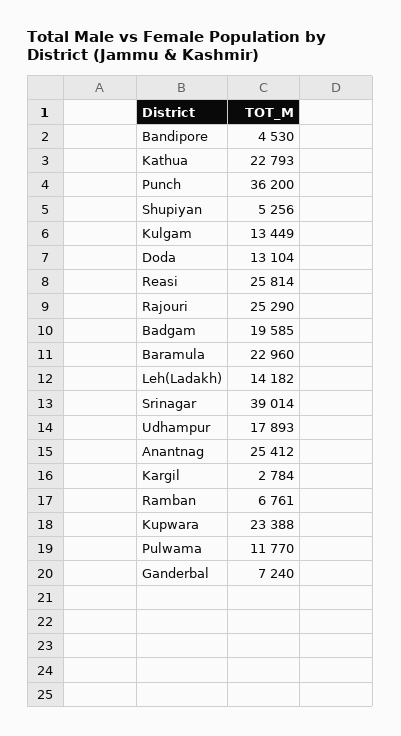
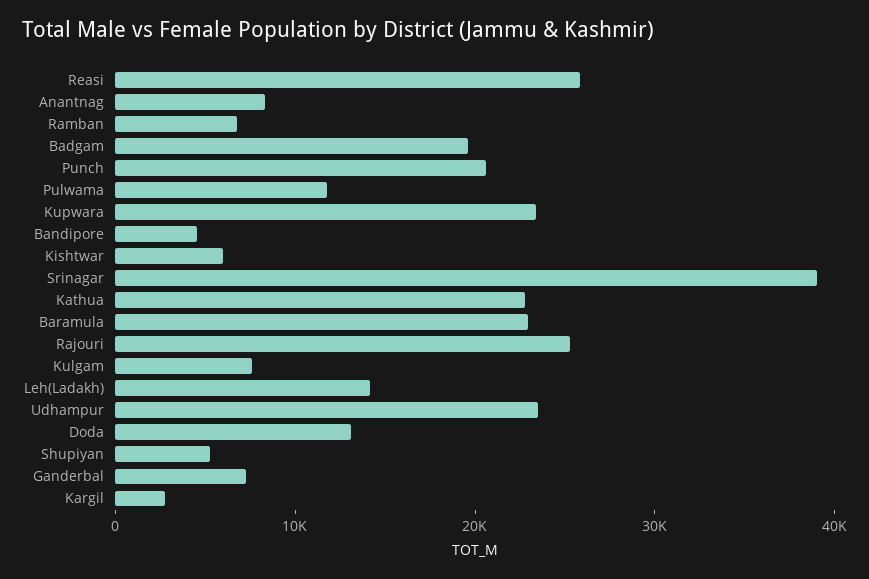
  {
    "Bandipore": 4530,
    "Kathua": 22793,
-   "Punch": 36200,
+   "Punch": 20000,
    "Shupiyan": 5256,
-   "Kulgam": 13449,
+   "Kulgam": 8000,
    "Doda": 13104,
    "Reasi": 25814,
    "Rajouri": 25290,
    "Badgam": 19585,
    "Baramula": 22960,
    "Leh(Ladakh)": 14182,
    "Srinagar": 39014,
-   "Udhampur": 17893,
+   "Udhampur": 24000,
-   "Anantnag": 25412,
+   "Anantnag": 8000,
    "Kargil": 2784,
    "Ramban": 6761,
    "Kupwara": 23388,
    "Pulwama": 11770,
-   "Ganderbal": 7240
+   "Ganderbal": 7240,
+   "Kishtwar": 6000
  }

